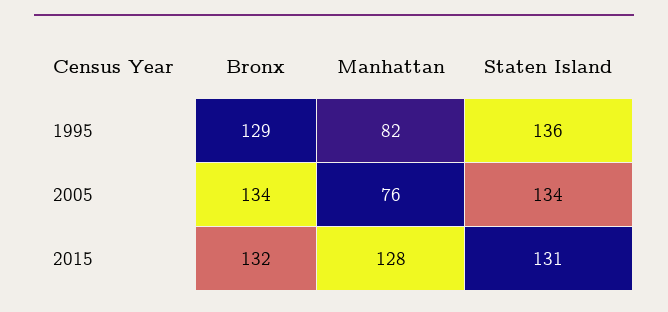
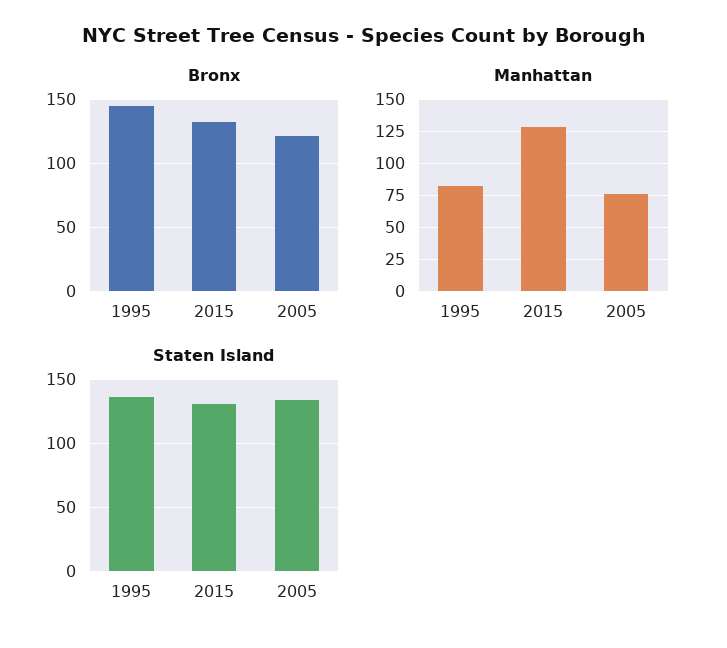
  {
    "Bronx": {
-     "1995": 129,
+     "1995": 145,
-     "2005": 134,
+     "2005": 120,
      "2015": 132
    },
    "Manhattan": {
      "1995": 82,
      "2005": 76,
      "2015": 128
    },
    "Staten Island": {
      "1995": 136,
      "2005": 134,
      "2015": 131
    }
  }

